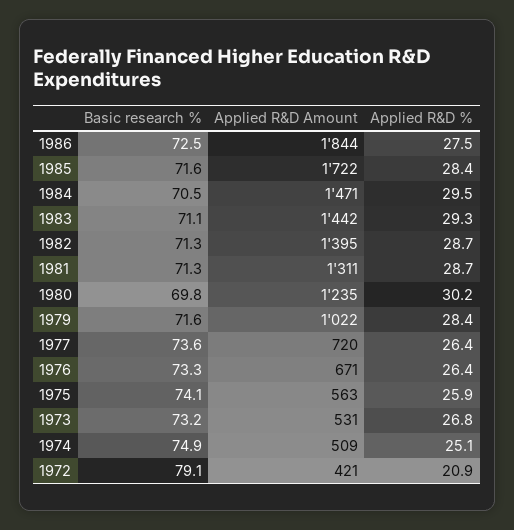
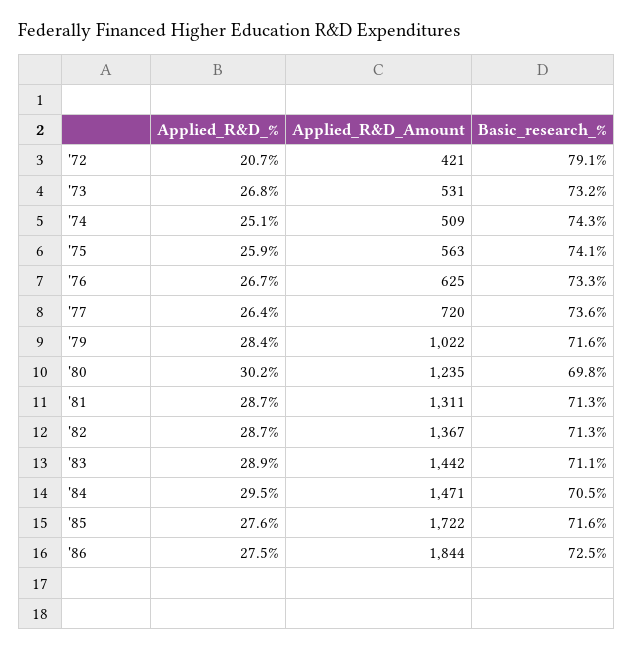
  {
    "Basic research %": {
      "1986": 72.5,
      "1985": 71.6,
      "1984": 70.5,
      "1983": 71.1,
      "1982": 71.3,
      "1981": 71.3,
      "1980": 69.8,
      "1979": 71.6,
      "1977": 73.6,
      "1976": 73.3,
      "1975": 74.1,
      "1973": 73.2,
-     "1974": 74.9,
+     "1974": 74.3,
      "1972": 79.1
    },
    "Applied R&D Amount": {
      "1986": 1844,
      "1985": 1722,
      "1984": 1471,
      "1983": 1442,
-     "1982": 1395,
+     "1982": 1367,
      "1981": 1311,
      "1980": 1235,
      "1979": 1022,
      "1977": 720,
-     "1976": 671,
+     "1976": 625,
      "1975": 563,
      "1973": 531,
      "1974": 509,
      "1972": 421
    },
    "Applied R&D %": {
      "1986": 27.5,
-     "1985": 28.4,
+     "1985": 27.6,
      "1984": 29.5,
-     "1983": 29.3,
+     "1983": 28.9,
      "1982": 28.7,
      "1981": 28.7,
      "1980": 30.2,
      "1979": 28.4,
      "1977": 26.4,
-     "1976": 26.4,
+     "1976": 26.7,
      "1975": 25.9,
      "1973": 26.8,
      "1974": 25.1,
-     "1972": 20.9
+     "1972": 20.7
    }
  }

